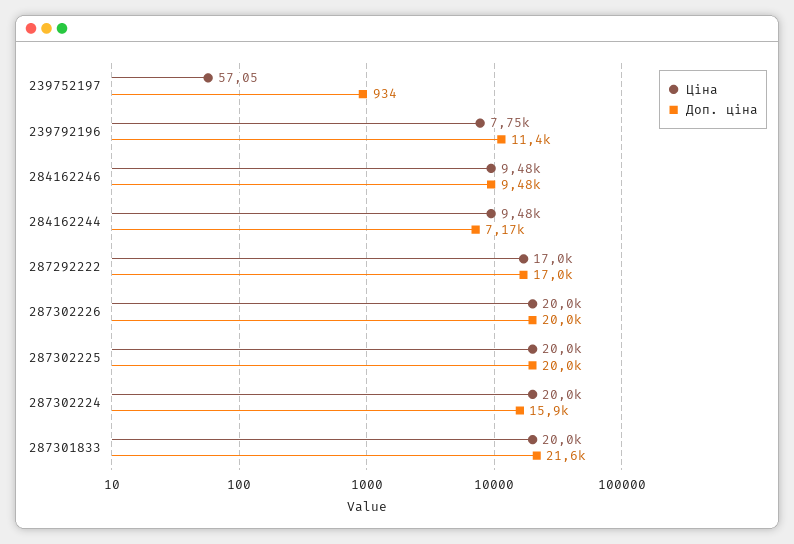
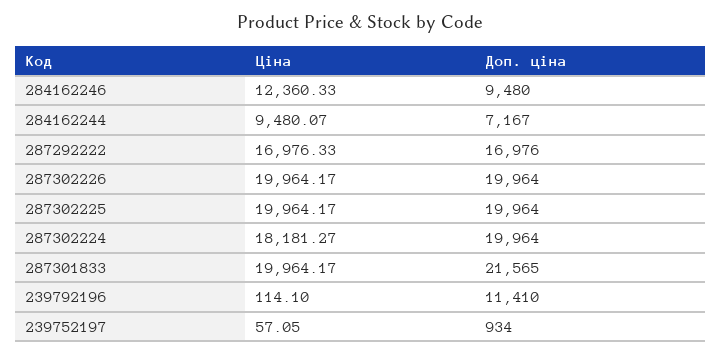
  {
    "Ціна": {
      "239752197": 57.05,
-     "239792196": 7750,
+     "239792196": 114.1,
-     "284162246": 9480,
+     "284162246": 12360.33,
      "284162244": 9480.07,
      "287292222": 16976.33,
      "287302226": 19964.17,
      "287302225": 19964.17,
-     "287302224": 20000,
+     "287302224": 18181.27,
      "287301833": 19964.17
    },
    "Доп. ціна": {
      "239752197": 934,
      "239792196": 11410,
      "284162246": 9480,
      "284162244": 7167,
      "287292222": 16976,
      "287302226": 19964,
      "287302225": 19964,
-     "287302224": 15900,
+     "287302224": 19964,
      "287301833": 21565
    }
  }

